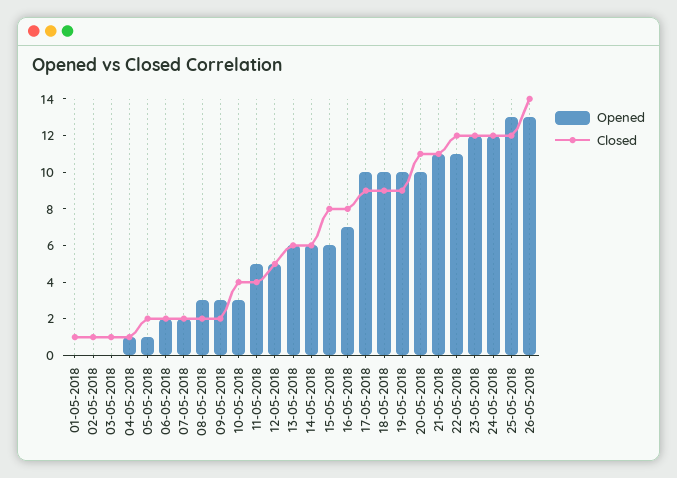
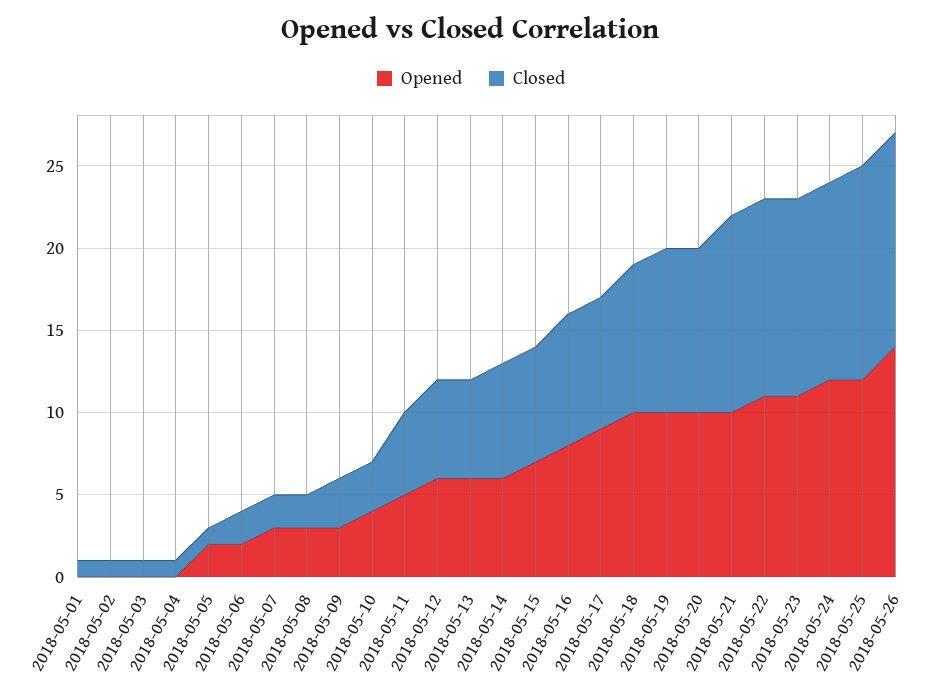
  {
    "Opened": {
      "01-05-2018": 0,
      "02-05-2018": 0,
      "03-05-2018": 0,
-     "04-05-2018": 1,
+     "04-05-2018": 0,
-     "05-05-2018": 1,
+     "05-05-2018": 2,
      "06-05-2018": 2,
-     "07-05-2018": 2,
+     "07-05-2018": 3,
      "08-05-2018": 3,
      "09-05-2018": 3,
-     "10-05-2018": 3,
+     "10-05-2018": 4,
      "11-05-2018": 5,
-     "12-05-2018": 5,
+     "12-05-2018": 6,
      "13-05-2018": 6,
      "14-05-2018": 6,
-     "15-05-2018": 6,
+     "15-05-2018": 7,
-     "16-05-2018": 7,
+     "16-05-2018": 8,
-     "17-05-2018": 10,
+     "17-05-2018": 9,
      "18-05-2018": 10,
      "19-05-2018": 10,
      "20-05-2018": 10,
-     "21-05-2018": 11,
+     "21-05-2018": 10,
      "22-05-2018": 11,
-     "23-05-2018": 12,
+     "23-05-2018": 11,
      "24-05-2018": 12,
-     "25-05-2018": 13,
+     "25-05-2018": 12,
-     "26-05-2018": 13
+     "26-05-2018": 14
    },
    "Closed": {
      "01-05-2018": 1,
      "02-05-2018": 1,
      "03-05-2018": 1,
      "04-05-2018": 1,
-     "05-05-2018": 2,
+     "05-05-2018": 1,
      "06-05-2018": 2,
      "07-05-2018": 2,
      "08-05-2018": 2,
-     "09-05-2018": 2,
+     "09-05-2018": 3,
-     "10-05-2018": 4,
+     "10-05-2018": 3,
-     "11-05-2018": 4,
+     "11-05-2018": 5,
-     "12-05-2018": 5,
+     "12-05-2018": 6,
      "13-05-2018": 6,
-     "14-05-2018": 6,
+     "14-05-2018": 7,
-     "15-05-2018": 8,
+     "15-05-2018": 7,
      "16-05-2018": 8,
-     "17-05-2018": 9,
+     "17-05-2018": 8,
      "18-05-2018": 9,
-     "19-05-2018": 9,
+     "19-05-2018": 10,
-     "20-05-2018": 11,
+     "20-05-2018": 10,
-     "21-05-2018": 11,
+     "21-05-2018": 12,
      "22-05-2018": 12,
      "23-05-2018": 12,
      "24-05-2018": 12,
-     "25-05-2018": 12,
+     "25-05-2018": 13,
-     "26-05-2018": 14
+     "26-05-2018": 13
    }
  }

